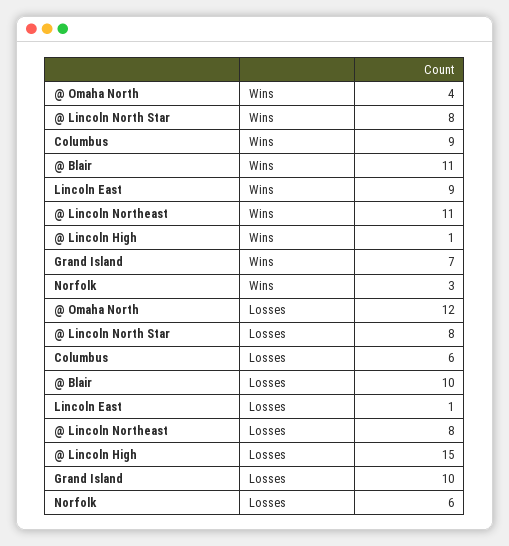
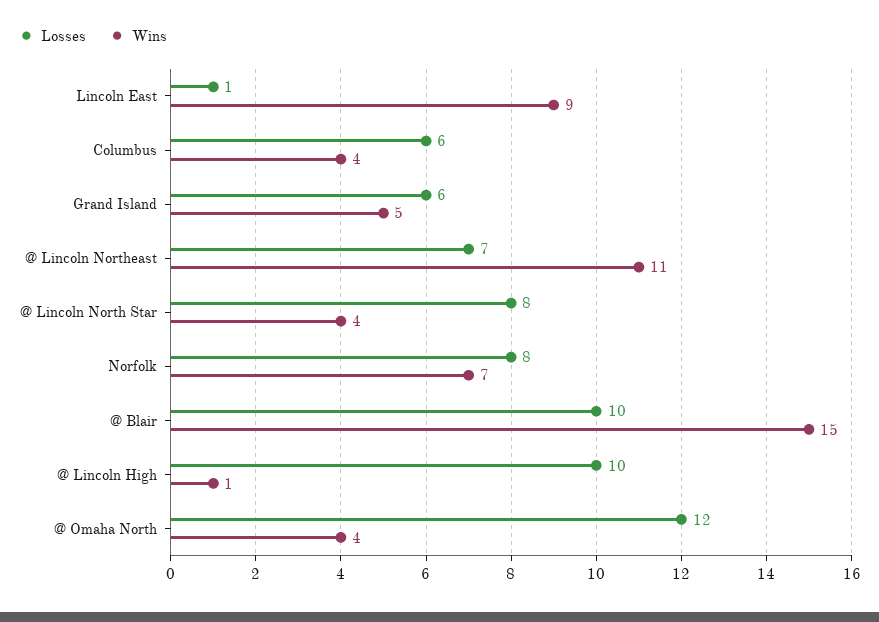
  {
    "Wins": {
      "@ Omaha North": 4,
-     "@ Lincoln North Star": 8,
+     "@ Lincoln North Star": 4,
-     "Columbus": 9,
+     "Columbus": 4,
-     "@ Blair": 11,
+     "@ Blair": 15,
      "Lincoln East": 9,
      "@ Lincoln Northeast": 11,
      "@ Lincoln High": 1,
-     "Grand Island": 7,
+     "Grand Island": 5,
-     "Norfolk": 3
+     "Norfolk": 7
    },
    "Losses": {
      "@ Omaha North": 12,
      "@ Lincoln North Star": 8,
      "Columbus": 6,
      "@ Blair": 10,
      "Lincoln East": 1,
-     "@ Lincoln Northeast": 8,
+     "@ Lincoln Northeast": 7,
-     "@ Lincoln High": 15,
+     "@ Lincoln High": 10,
-     "Grand Island": 10,
+     "Grand Island": 6,
-     "Norfolk": 6
+     "Norfolk": 8
    }
  }

